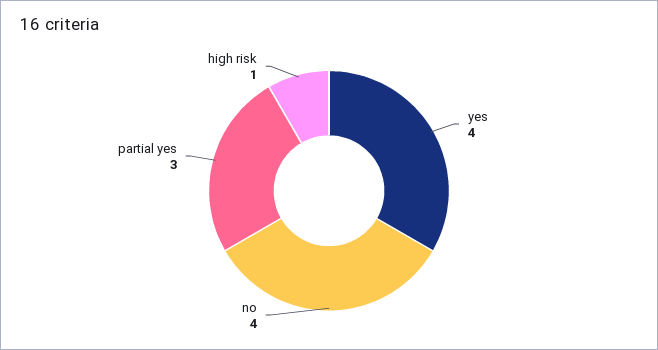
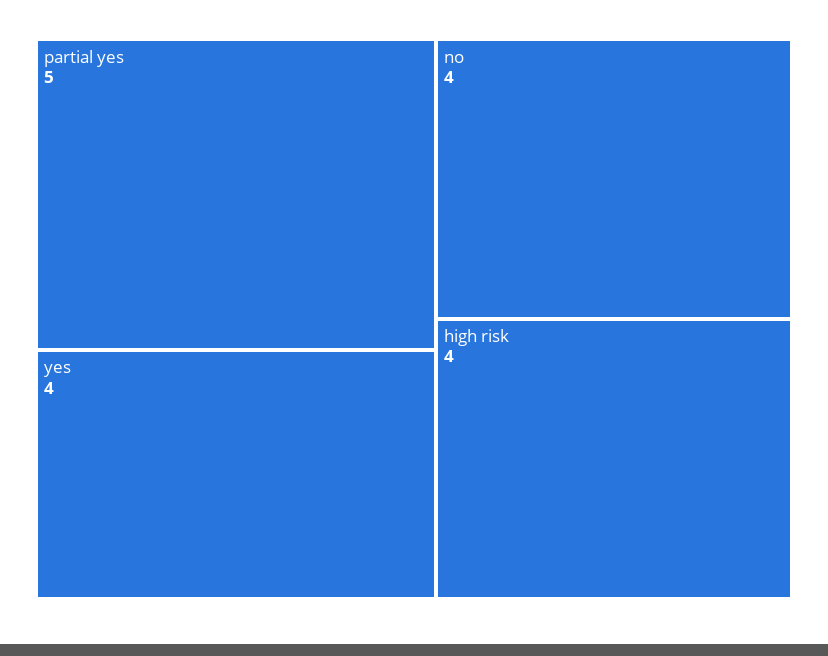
  {
    "yes": 4,
    "no": 4,
-   "partial yes": 3,
+   "partial yes": 5,
-   "high risk": 1
+   "high risk": 4
  }

